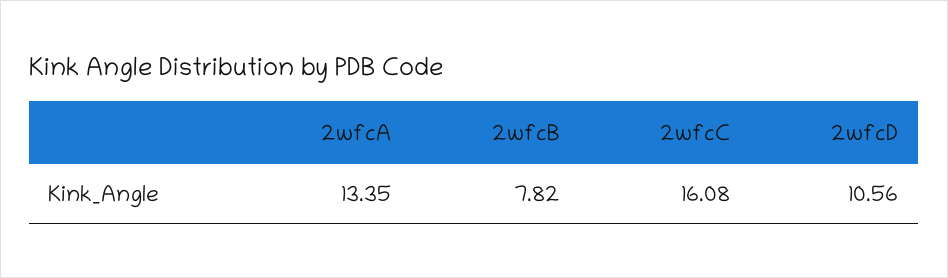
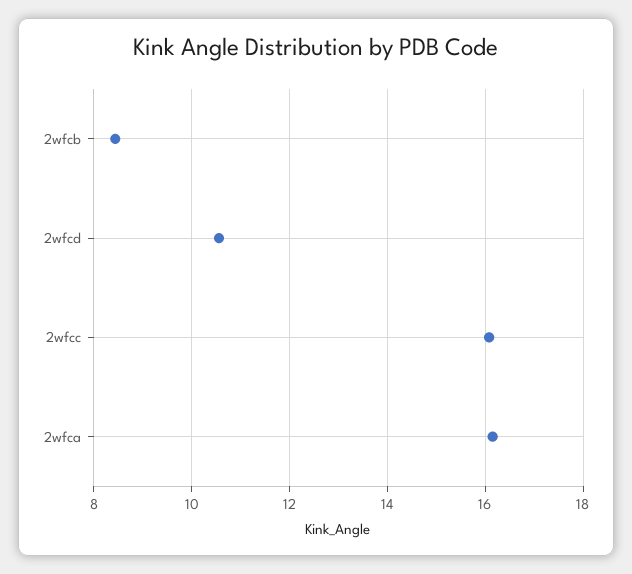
  {
-   "2wfcA": 13.35,
+   "2wfcA": 16.2,
-   "2wfcB": 7.82,
+   "2wfcB": 8.4,
    "2wfcC": 16.08,
    "2wfcD": 10.56
  }

